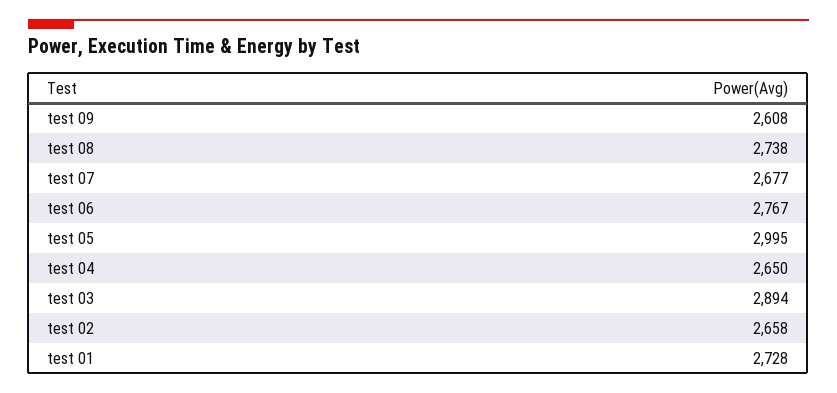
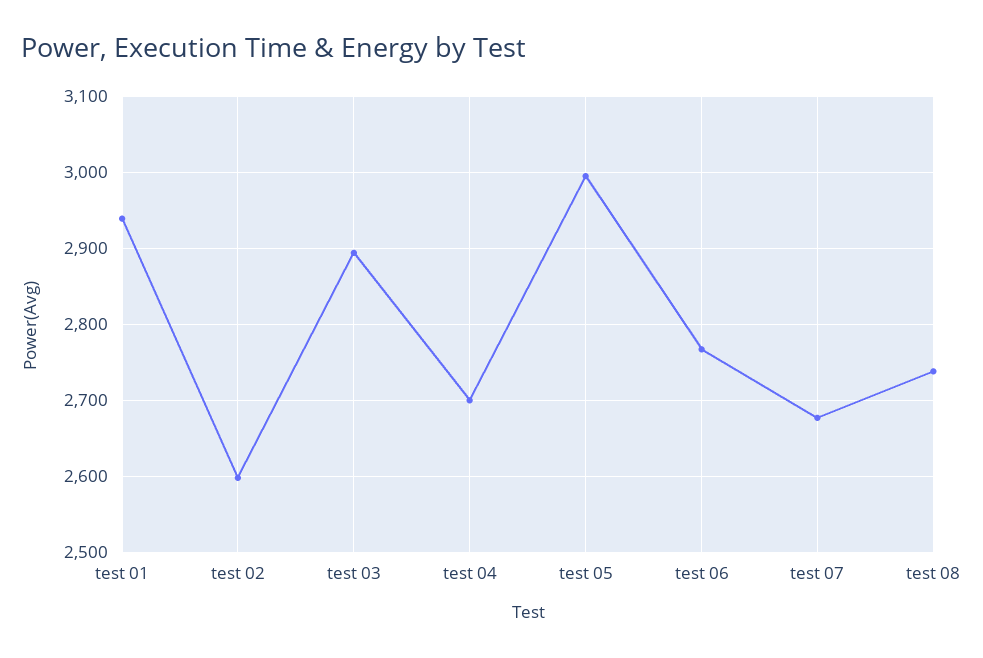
  {
-   "test 09": 2608,
    "test 08": 2738,
    "test 07": 2677,
    "test 06": 2767,
    "test 05": 2995,
-   "test 04": 2650,
+   "test 04": 2700,
    "test 03": 2894,
-   "test 02": 2658,
+   "test 02": 2600,
-   "test 01": 2728
+   "test 01": 2940
  }

